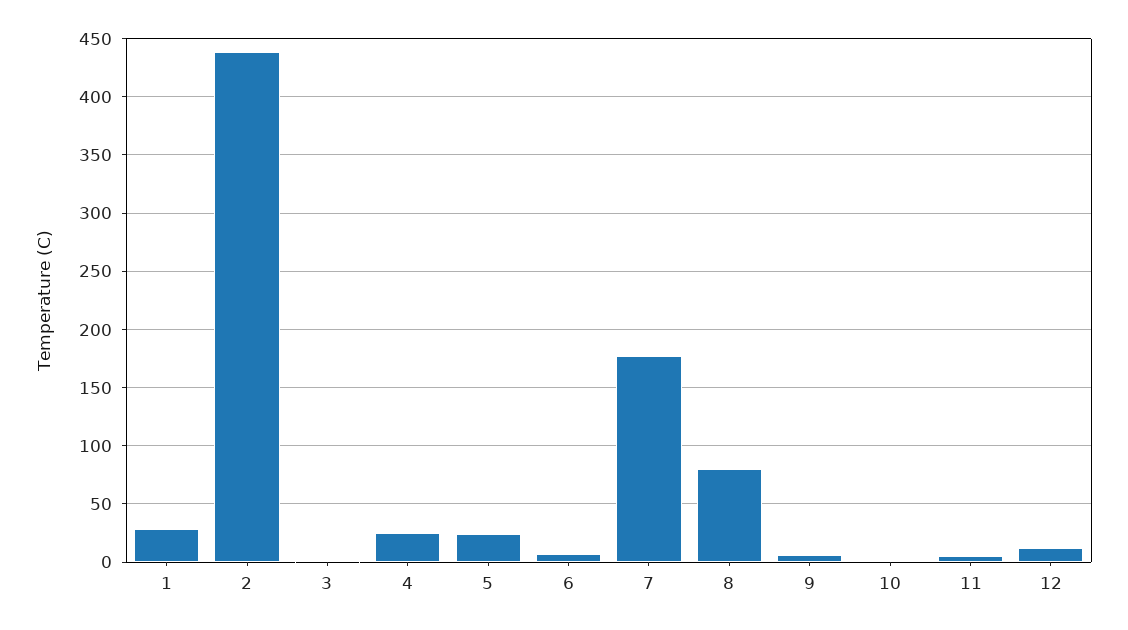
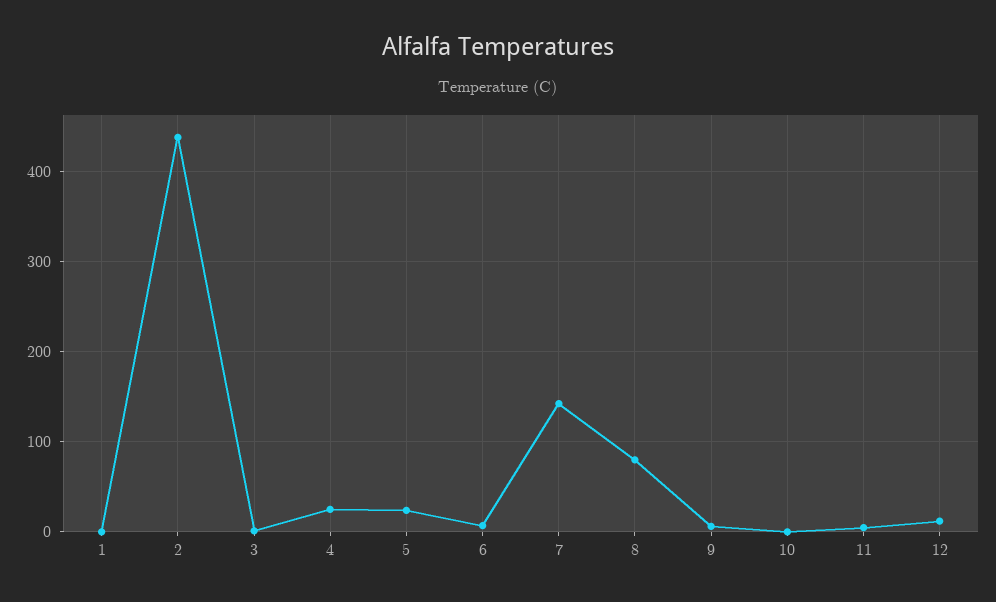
  {
-   "1": 30,
+   "1": 0,
    "2": 440,
    "3": 0,
    "4": 20,
    "5": 20,
    "6": 10,
-   "7": 180,
+   "7": 140,
    "8": 80,
    "9": 10,
    "10": 0,
    "11": 0,
    "12": 10
  }

